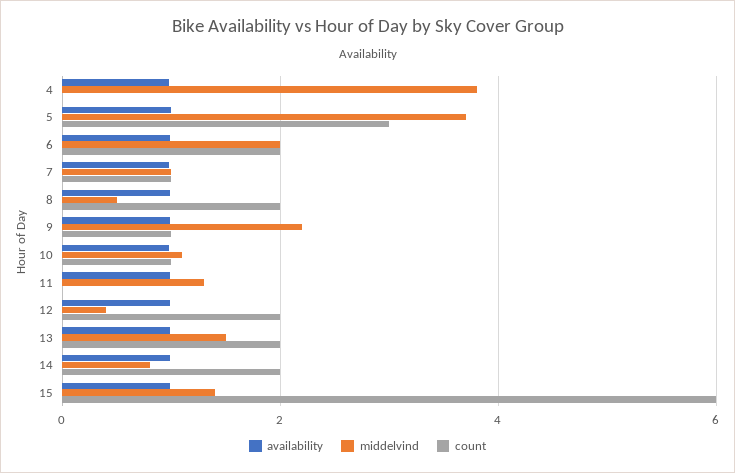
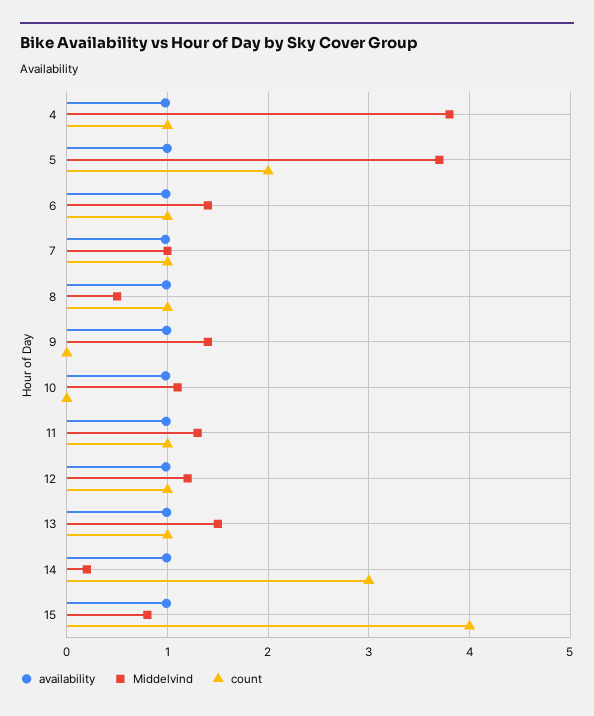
  {
    "availability": {
      "4": 1,
      "5": 1,
      "6": 1,
      "7": 1,
      "8": 1,
      "9": 1,
      "10": 1,
      "11": 1,
      "12": 1,
      "13": 1,
      "14": 1,
      "15": 1
    },
    "middelvind": {
      "4": 3.8,
      "5": 3.7,
-     "6": 2,
+     "6": 1.4,
      "7": 1,
      "8": 0.5,
-     "9": 2.2,
+     "9": 1.4,
      "10": 1.1,
      "11": 1.3,
-     "12": 0.4,
+     "12": 1.2,
      "13": 1.5,
-     "14": 0.8,
+     "14": 0.2,
-     "15": 1.4
+     "15": 0.8
    },
    "count": {
-     "4": 0,
+     "4": 1,
-     "5": 3,
+     "5": 2,
-     "6": 2,
+     "6": 1,
      "7": 1,
-     "8": 2,
+     "8": 1,
-     "9": 1,
+     "9": 0,
-     "10": 1,
+     "10": 0,
-     "11": 0,
+     "11": 1,
-     "12": 2,
+     "12": 1,
-     "13": 2,
+     "13": 1,
-     "14": 2,
+     "14": 3,
-     "15": 6
+     "15": 4
    }
  }

